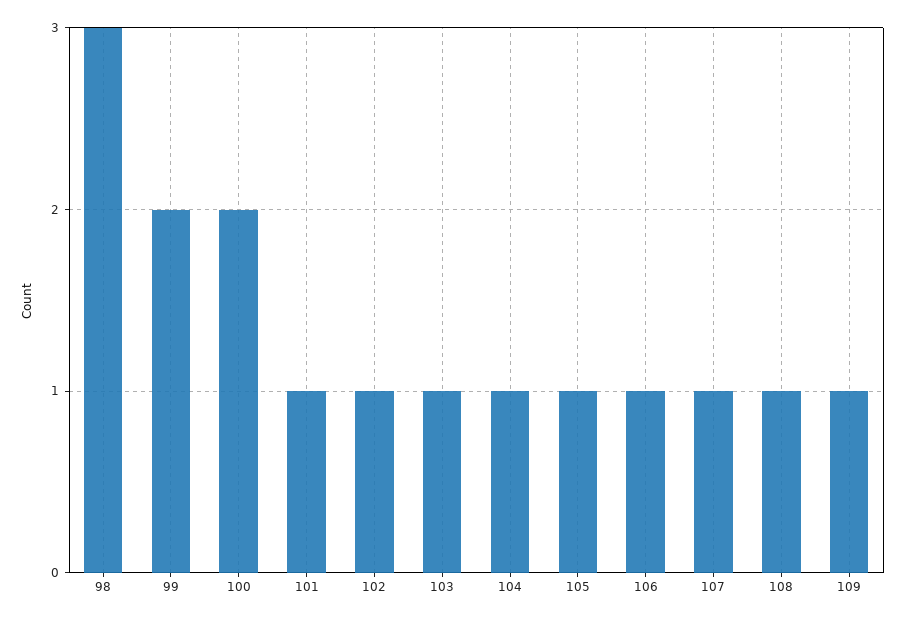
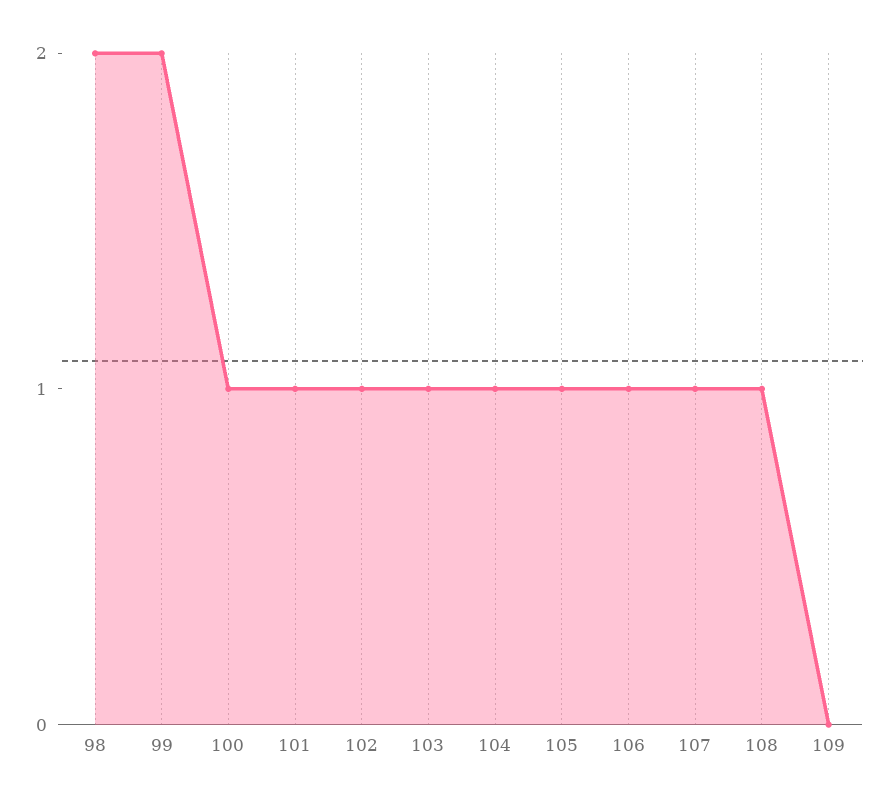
  {
-   "98": 3,
+   "98": 2,
    "99": 2,
-   "100": 2,
+   "100": 1,
    "101": 1,
    "102": 1,
    "103": 1,
    "104": 1,
    "105": 1,
    "106": 1,
    "107": 1,
    "108": 1,
-   "109": 1
+   "109": 0
  }

